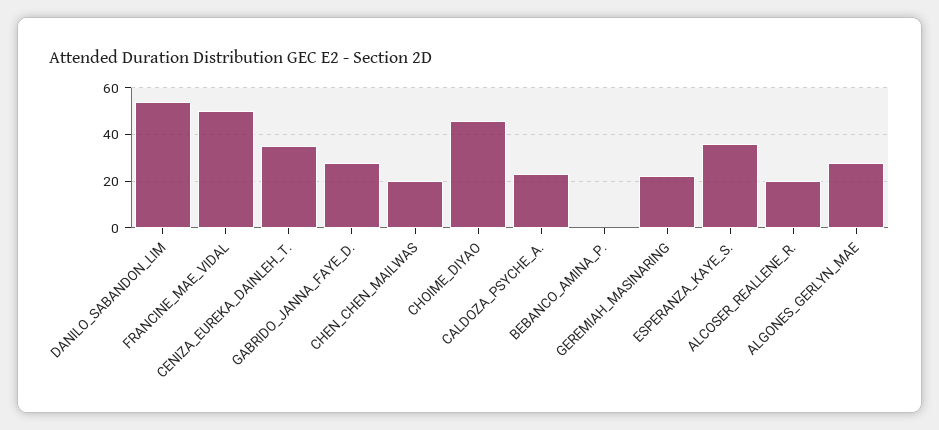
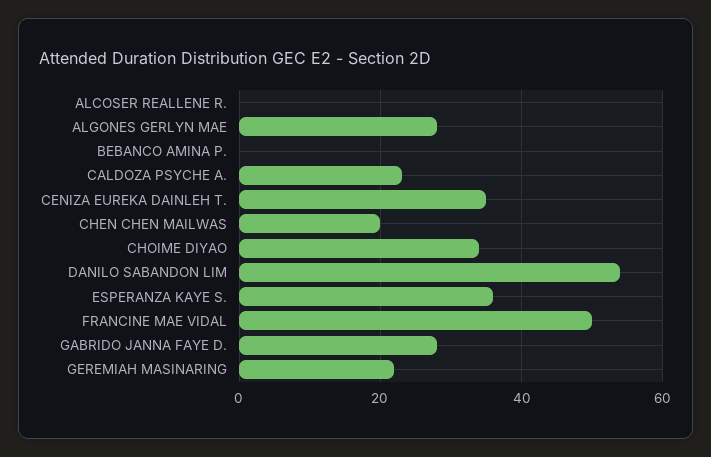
  {
    "DANILO_SABANDON_LIM": 55,
    "FRANCINE_MAE_VIDAL": 50,
    "CENIZA_EUREKA_DAINLEH_T.": 35,
    "GABRIDO_JANNA_FAYE_D.": 30,
    "CHEN_CHEN_MAILWAS": 20,
-   "CHOIME_DIYAO": 45,
+   "CHOIME_DIYAO": 35,
    "CALDOZA_PSYCHE_A.": 25,
    "BEBANCO_AMINA_P.": 0,
    "GEREMIAH_MASINARING": 20,
    "ESPERANZA_KAYE_S.": 35,
-   "ALCOSER_REALLENE_R.": 20,
+   "ALCOSER_REALLENE_R.": 0,
    "ALGONES_GERLYN_MAE": 30
  }

